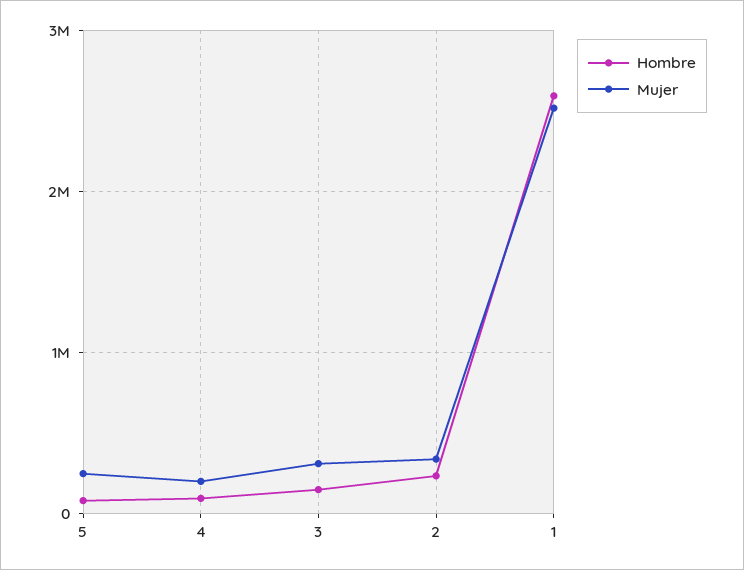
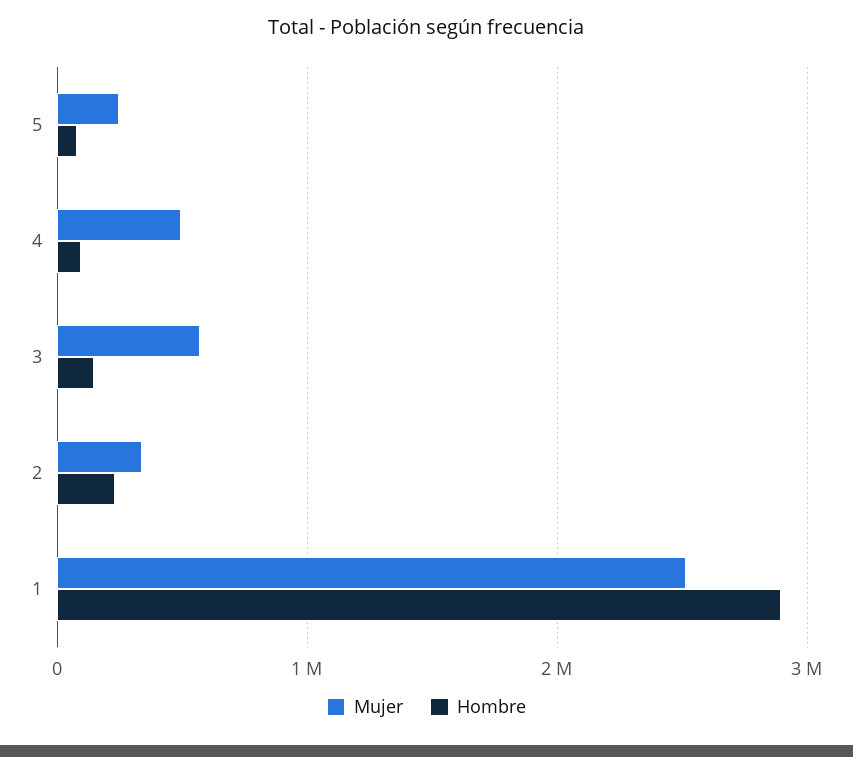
  {
    "Hombre": {
      "5": 100000,
      "4": 100000,
      "3": 100000,
      "2": 200000,
-     "1": 2600000
+     "1": 2900000
    },
    "Mujer": {
      "5": 200000,
-     "4": 200000,
+     "4": 500000,
-     "3": 300000,
+     "3": 600000,
      "2": 300000,
      "1": 2500000
    }
  }

